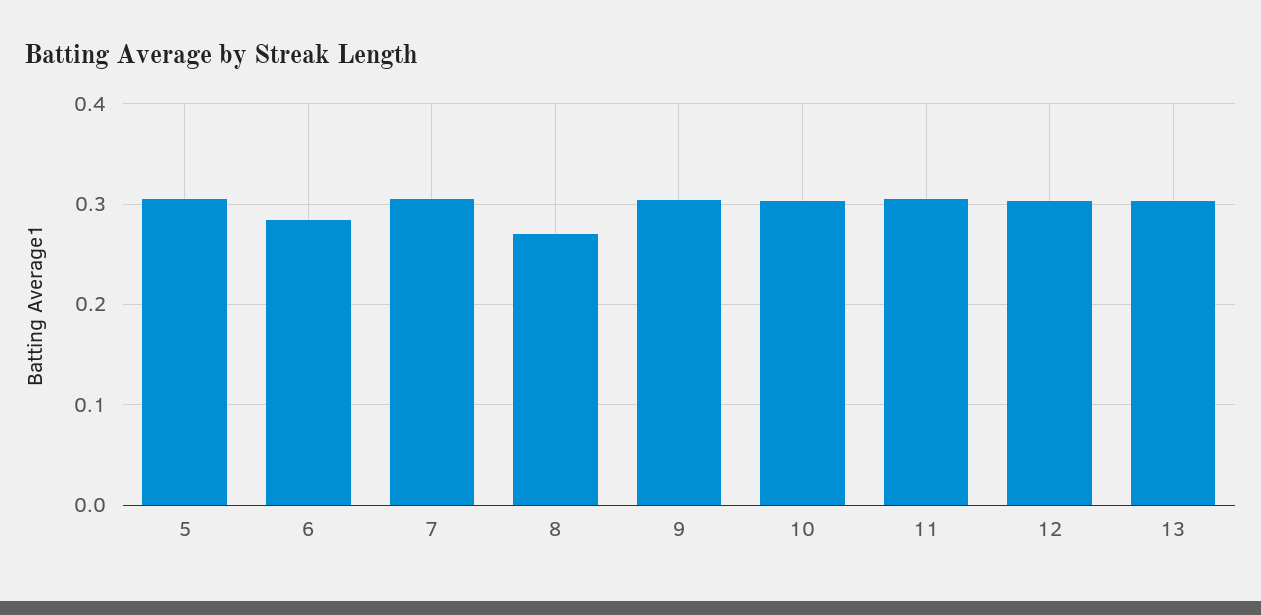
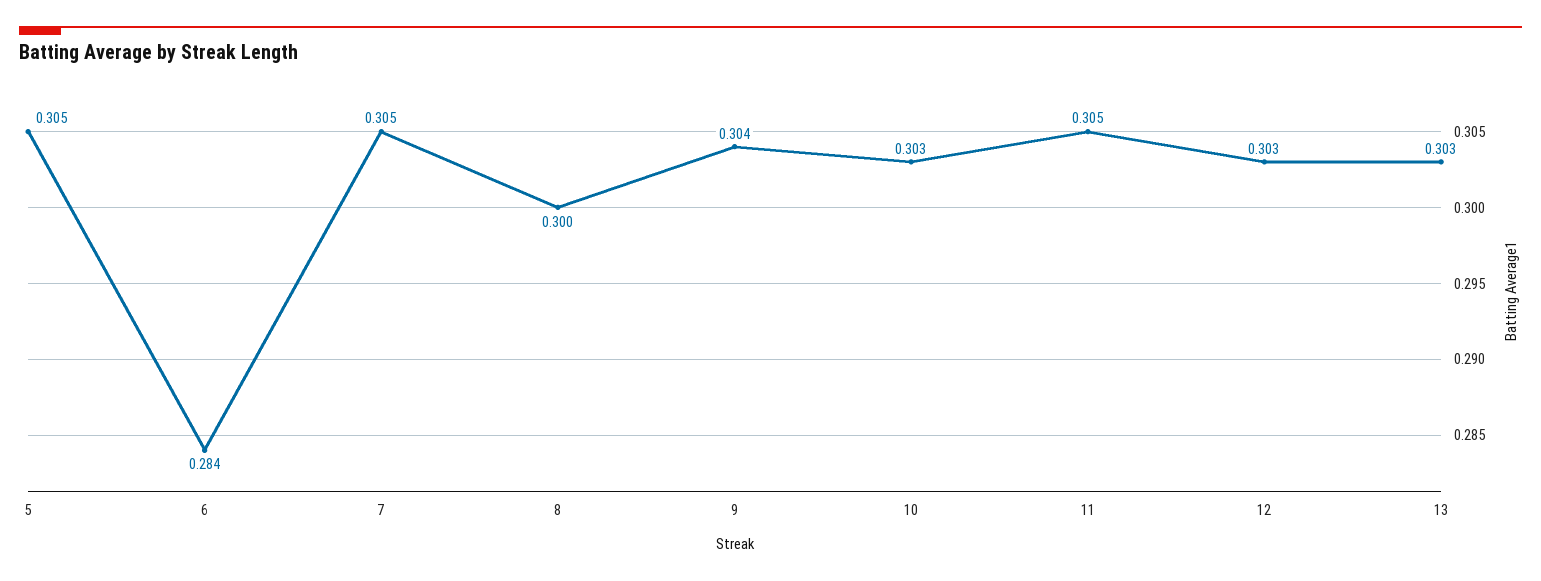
  {
    "5": 0.305,
    "6": 0.284,
    "7": 0.305,
-   "8": 0.27,
+   "8": 0.3,
    "9": 0.304,
    "10": 0.303,
    "11": 0.305,
    "12": 0.303,
    "13": 0.303
  }

